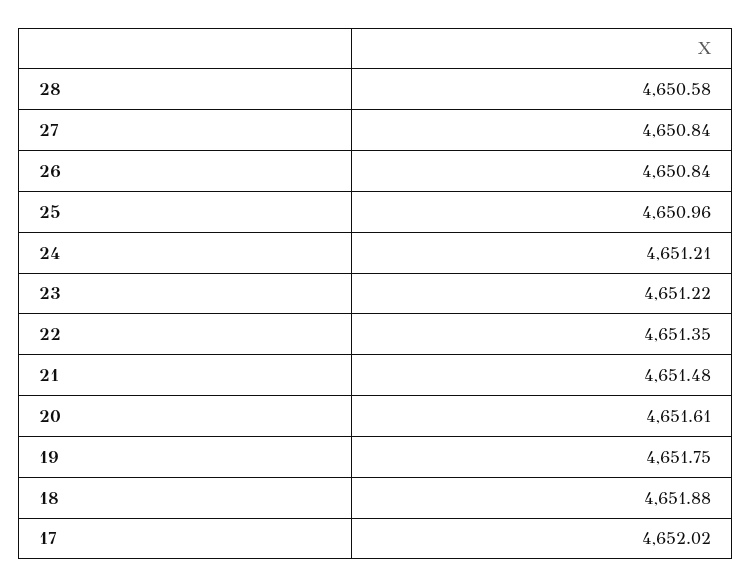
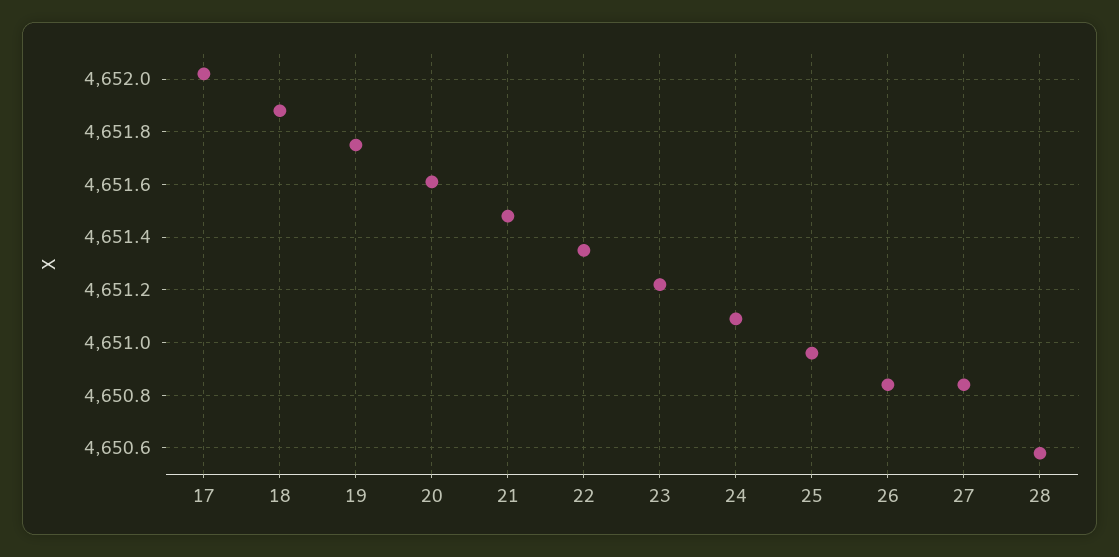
  {
    "28": 4650.58,
    "27": 4650.84,
    "26": 4650.84,
    "25": 4650.96,
-   "24": 4651.21,
+   "24": 4651.1,
    "23": 4651.22,
    "22": 4651.35,
    "21": 4651.48,
    "20": 4651.61,
    "19": 4651.75,
    "18": 4651.88,
    "17": 4652.02
  }

